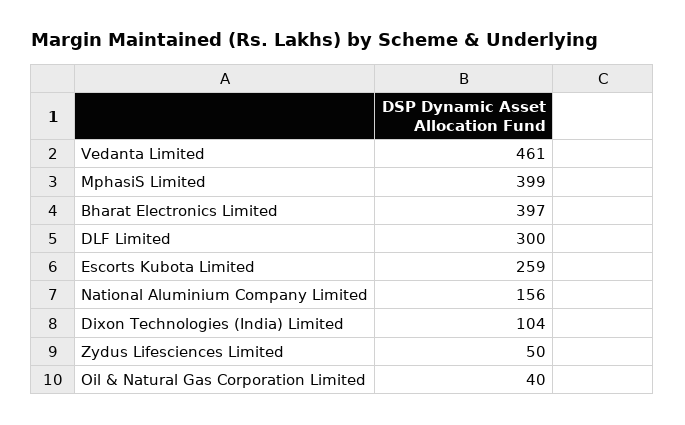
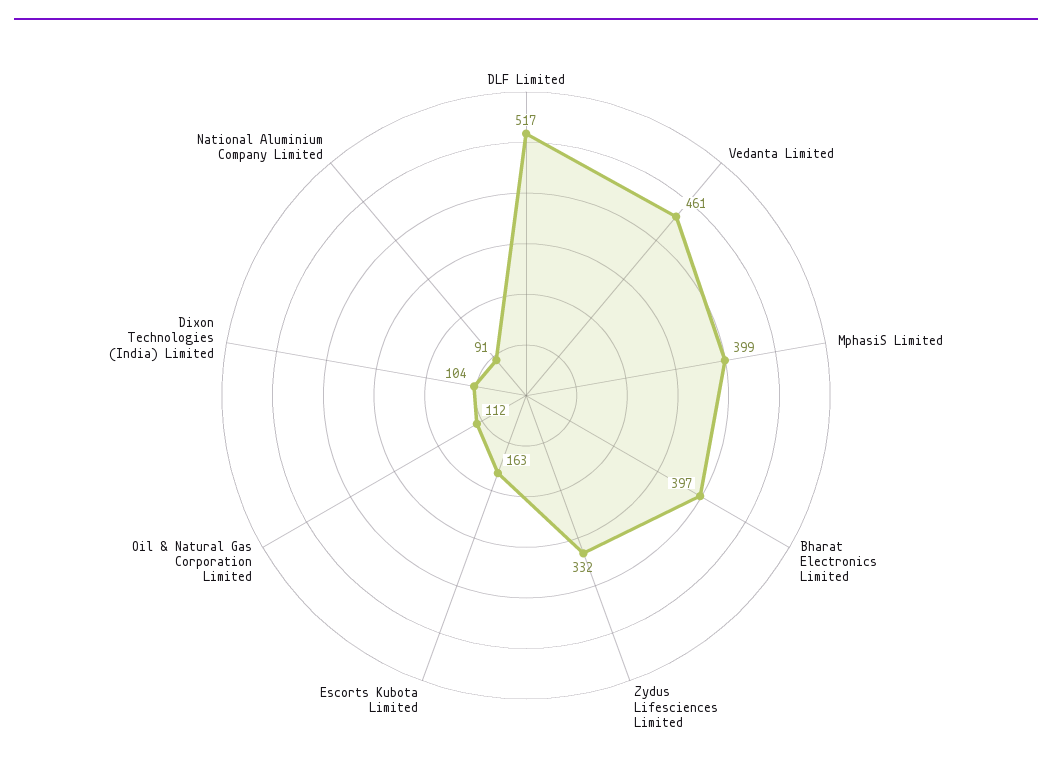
  {
    "Vedanta Limited": 461,
    "MphasiS Limited": 399,
    "Bharat Electronics Limited": 397,
-   "DLF Limited": 300,
+   "DLF Limited": 517,
-   "Escorts Kubota Limited": 259,
+   "Escorts Kubota Limited": 163,
-   "National Aluminium Company Limited": 156,
+   "National Aluminium Company Limited": 91,
    "Dixon Technologies (India) Limited": 104,
-   "Zydus Lifesciences Limited": 50,
+   "Zydus Lifesciences Limited": 332,
-   "Oil & Natural Gas Corporation Limited": 40
+   "Oil & Natural Gas Corporation Limited": 112
  }

